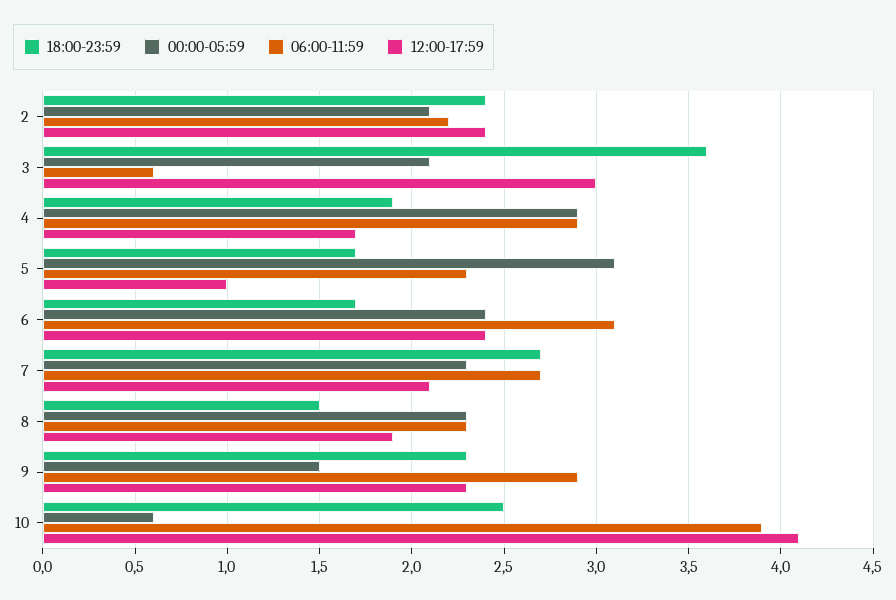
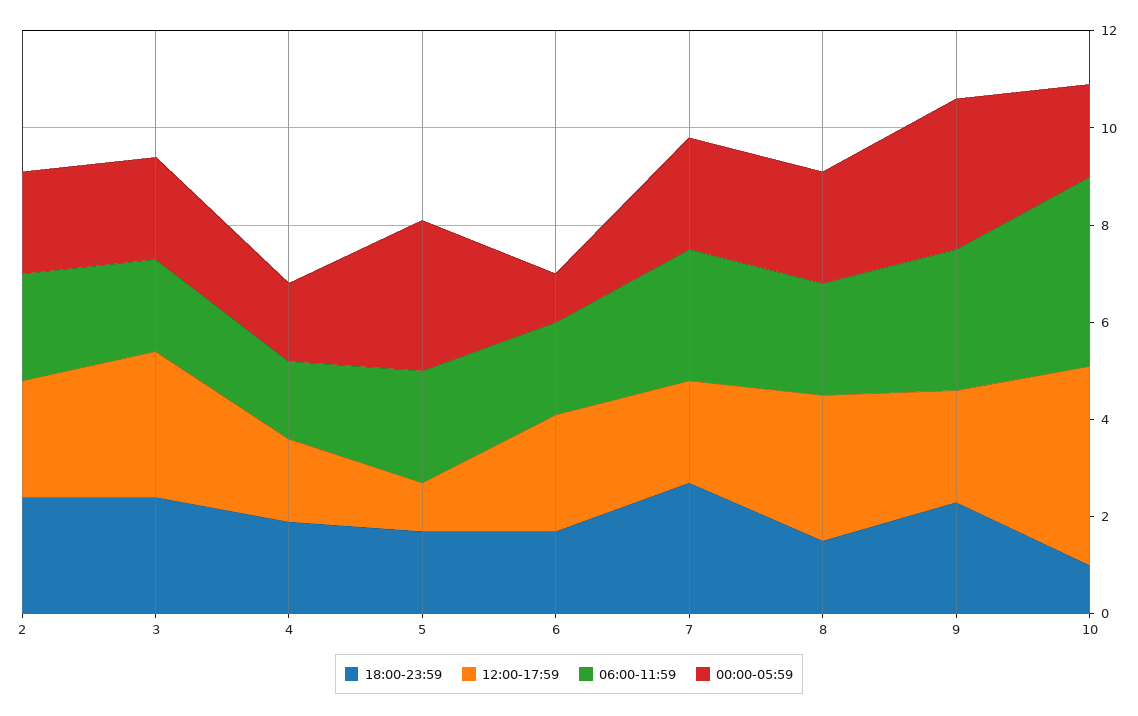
  {
    "18:00-23:59": {
      "2": 2.4,
-     "3": 3.6,
+     "3": 2.5,
      "4": 1.9,
      "5": 1.7,
      "6": 1.7,
      "7": 2.7,
      "8": 1.5,
      "9": 2.3,
-     "10": 2.5
+     "10": 1
    },
    "00:00-05:59": {
      "2": 2.1,
      "3": 2.1,
-     "4": 2.9,
+     "4": 1.5,
      "5": 3.1,
-     "6": 2.4,
+     "6": 1,
      "7": 2.3,
      "8": 2.3,
-     "9": 1.5,
+     "9": 3,
-     "10": 0.6
+     "10": 2
    },
    "06:00-11:59": {
      "2": 2.2,
-     "3": 0.6,
+     "3": 2,
-     "4": 2.9,
+     "4": 1.5,
      "5": 2.3,
-     "6": 3.1,
+     "6": 2,
      "7": 2.7,
      "8": 2.3,
      "9": 2.9,
      "10": 3.9
    },
    "12:00-17:59": {
      "2": 2.4,
      "3": 3,
      "4": 1.7,
      "5": 1,
      "6": 2.4,
      "7": 2.1,
-     "8": 1.9,
+     "8": 3,
      "9": 2.3,
      "10": 4.1
    }
  }

